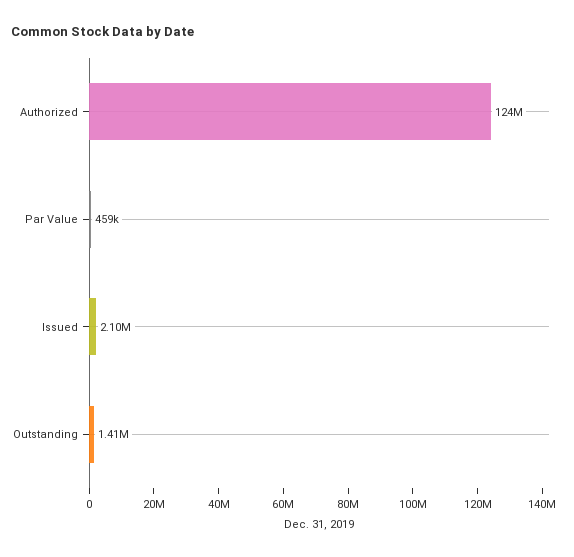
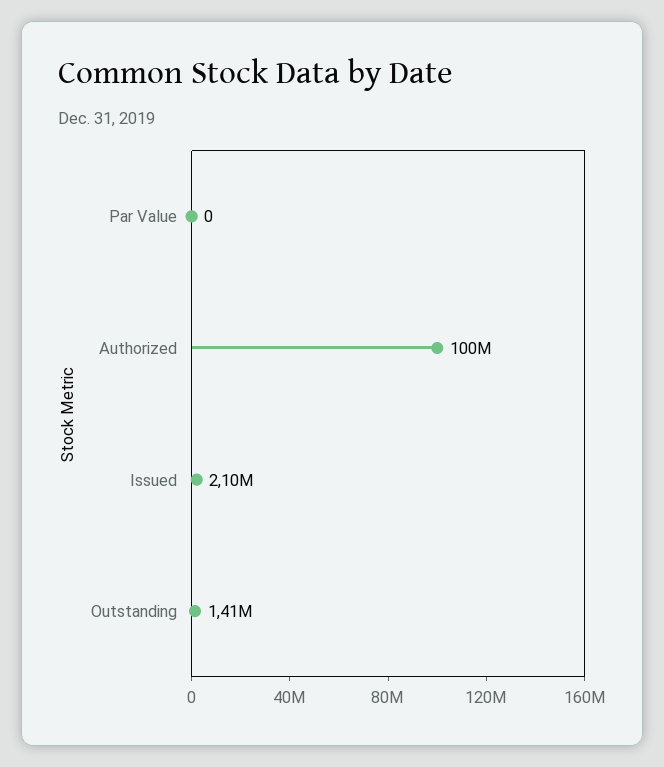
  {
-   "Authorized": 124000000,
+   "Authorized": 100000000,
-   "Par Value": 459000,
+   "Par Value": 0,
    "Issued": 2100000,
    "Outstanding": 1410000
  }

